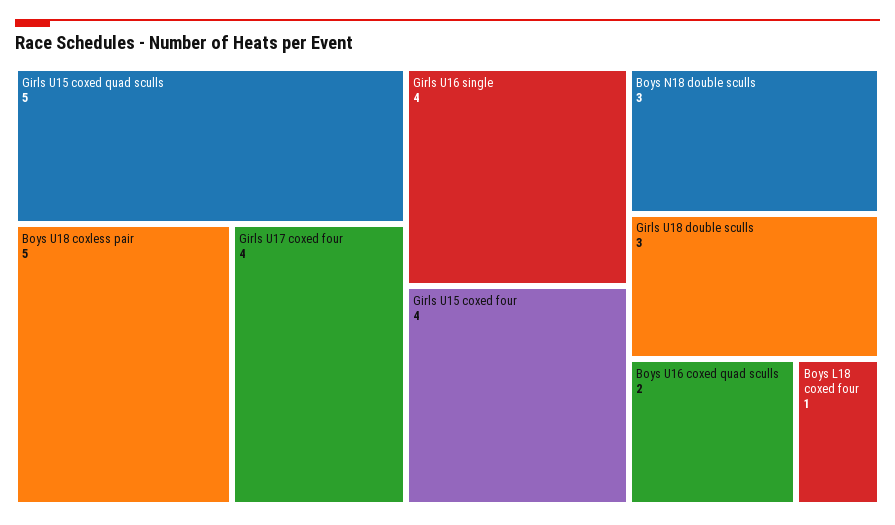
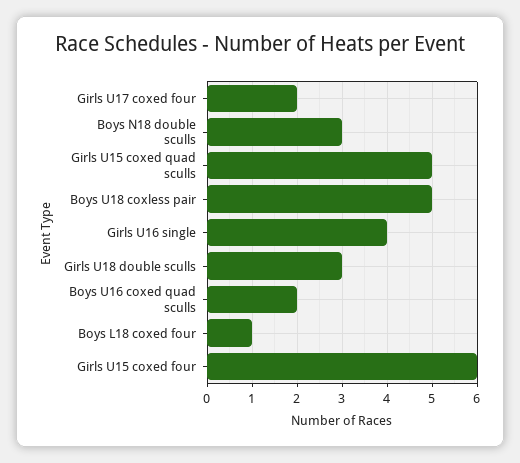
  {
    "Girls U15 coxed quad sculls": 5,
    "Boys U18 coxless pair": 5,
-   "Girls U17 coxed four": 4,
+   "Girls U17 coxed four": 2,
    "Girls U16 single": 4,
-   "Girls U15 coxed four": 4,
+   "Girls U15 coxed four": 6,
    "Boys N18 double sculls": 3,
    "Girls U18 double sculls": 3,
    "Boys U16 coxed quad sculls": 2,
    "Boys L18 coxed four": 1
  }

